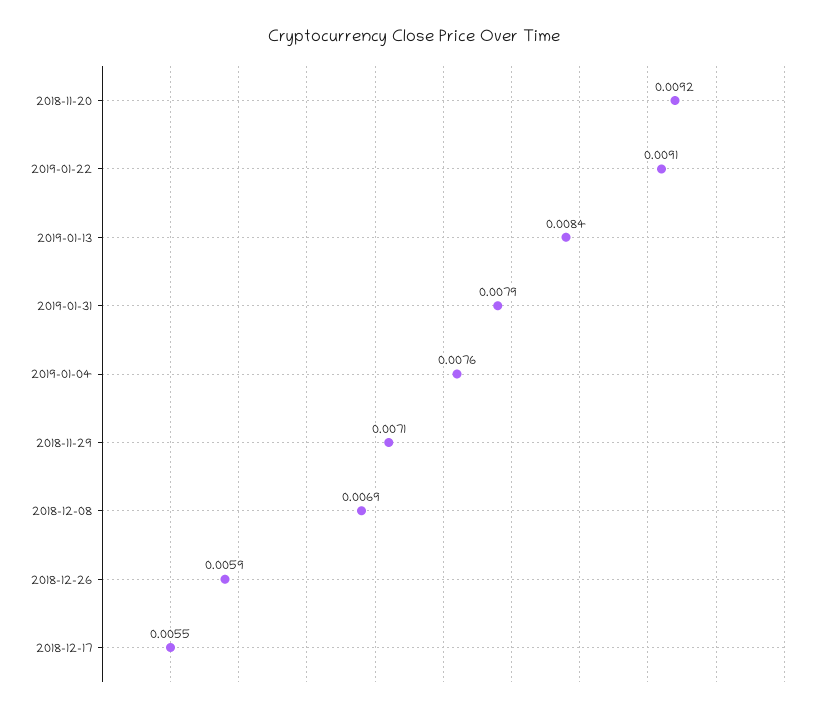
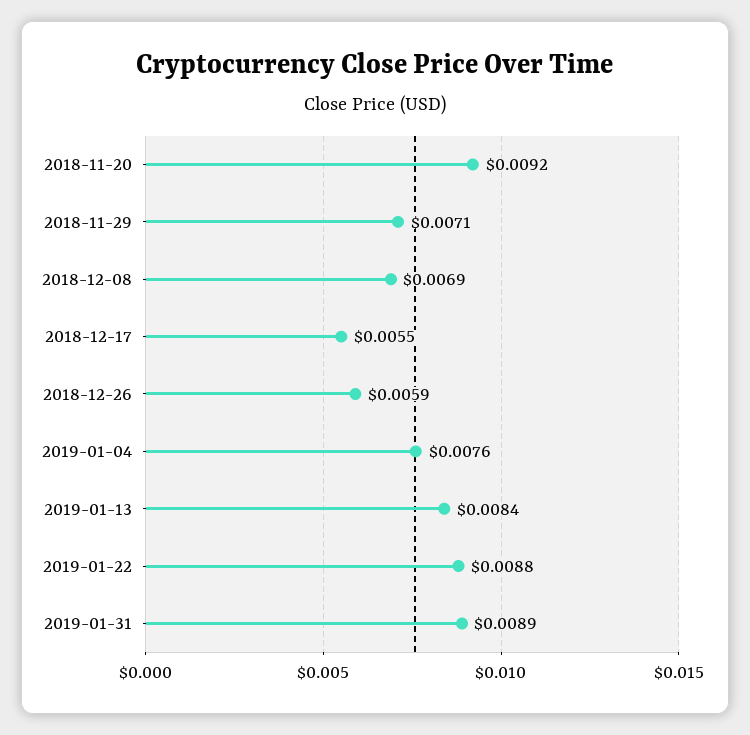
  {
    "2018-11-20": 0.0092,
-   "2019-01-22": 0.0091,
+   "2019-01-22": 0.0088,
    "2019-01-13": 0.0084,
-   "2019-01-31": 0.0079,
+   "2019-01-31": 0.0089,
    "2019-01-04": 0.0076,
    "2018-11-29": 0.0071,
    "2018-12-08": 0.0069,
    "2018-12-26": 0.0059,
    "2018-12-17": 0.0055
  }

